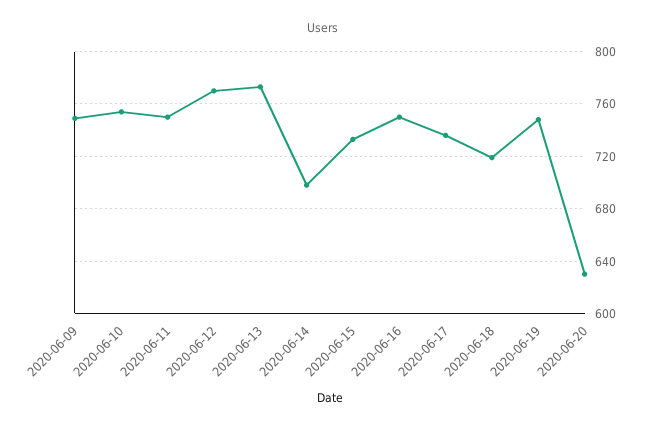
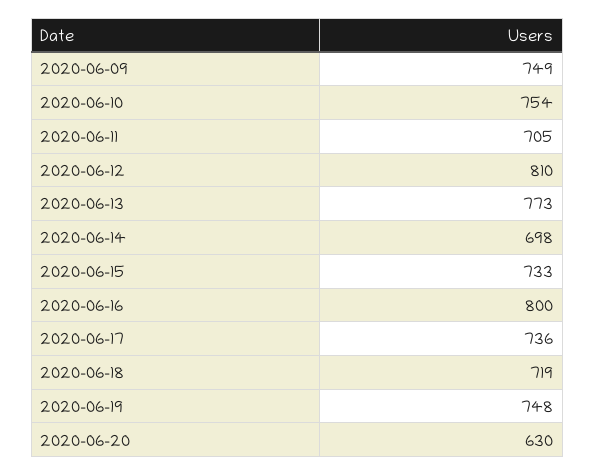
  {
    "2020-06-09": 749,
    "2020-06-10": 754,
-   "2020-06-11": 750,
+   "2020-06-11": 705,
-   "2020-06-12": 770,
+   "2020-06-12": 810,
    "2020-06-13": 773,
    "2020-06-14": 698,
    "2020-06-15": 733,
-   "2020-06-16": 750,
+   "2020-06-16": 800,
    "2020-06-17": 736,
    "2020-06-18": 719,
    "2020-06-19": 748,
    "2020-06-20": 630
  }

